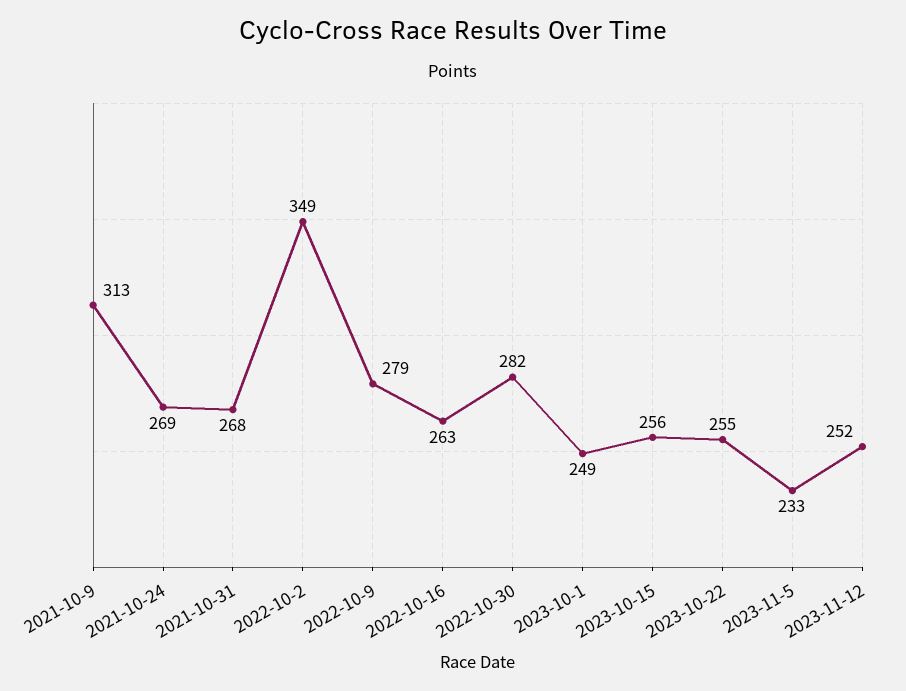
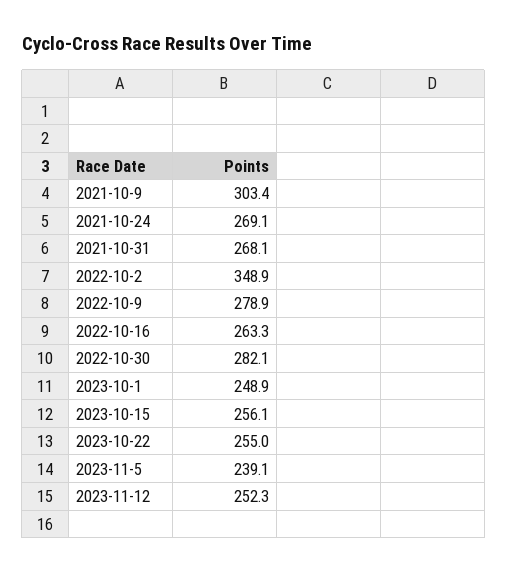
  {
-   "2021-10-9": 313,
+   "2021-10-9": 303.4,
    "2021-10-24": 269.1,
    "2021-10-31": 268.1,
    "2022-10-2": 348.9,
    "2022-10-9": 278.9,
    "2022-10-16": 263.3,
    "2022-10-30": 282.1,
    "2023-10-1": 248.9,
    "2023-10-15": 256.1,
    "2023-10-22": 255,
-   "2023-11-5": 233,
+   "2023-11-5": 239.1,
    "2023-11-12": 252.3
  }

